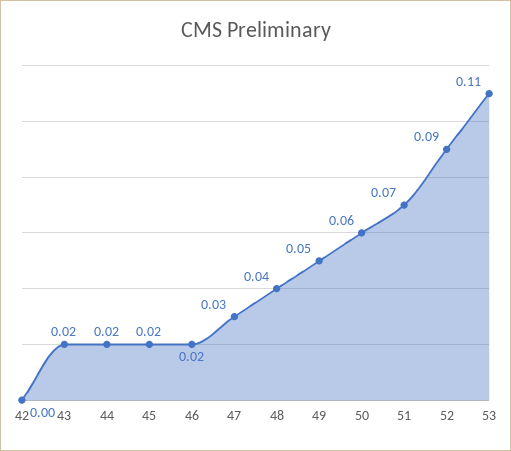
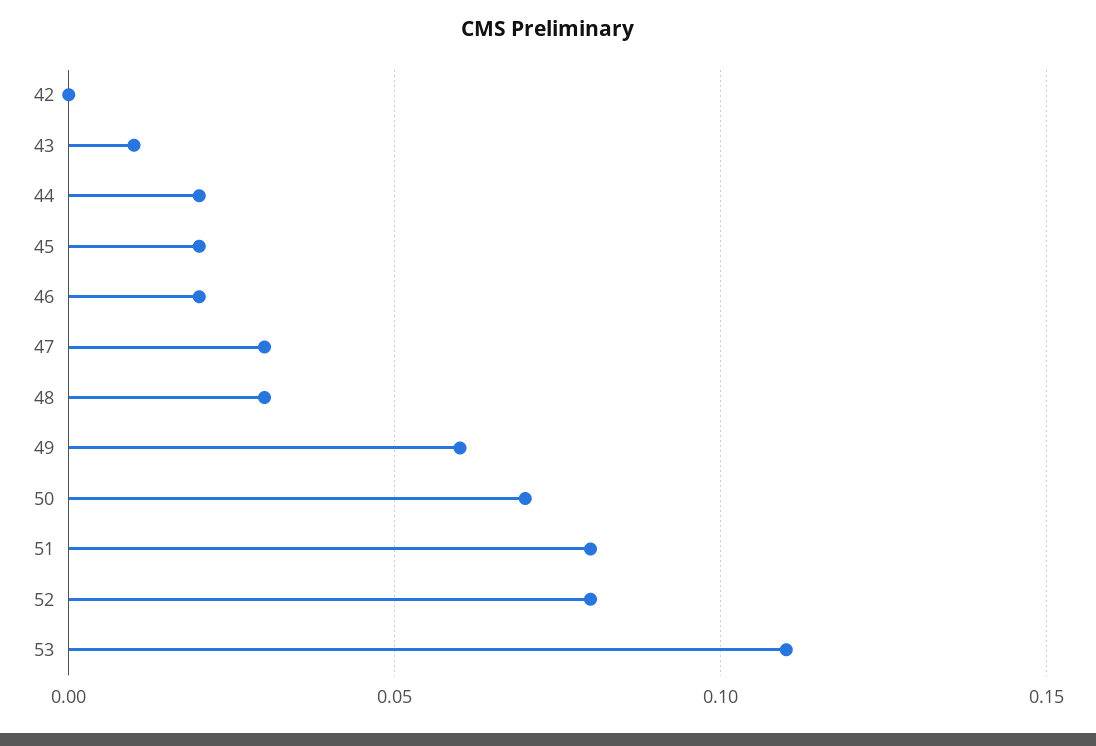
  {
    "42": 0,
-   "43": 0.02,
+   "43": 0.01,
    "44": 0.02,
    "45": 0.02,
    "46": 0.02,
    "47": 0.03,
-   "48": 0.04,
+   "48": 0.03,
-   "49": 0.05,
+   "49": 0.06,
-   "50": 0.06,
+   "50": 0.07,
-   "51": 0.07,
+   "51": 0.08,
-   "52": 0.09,
+   "52": 0.08,
    "53": 0.11
  }

